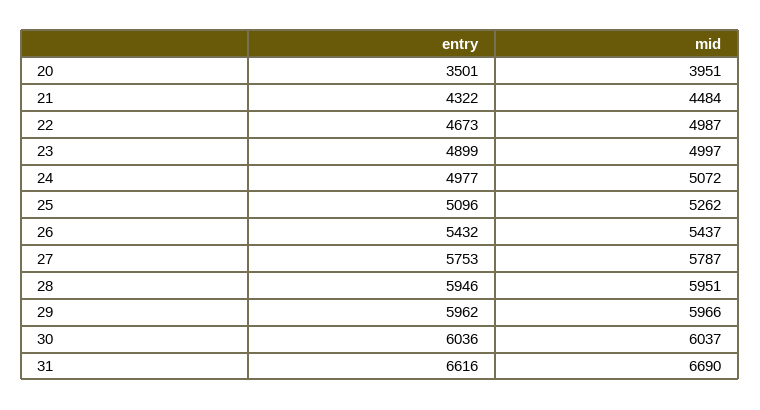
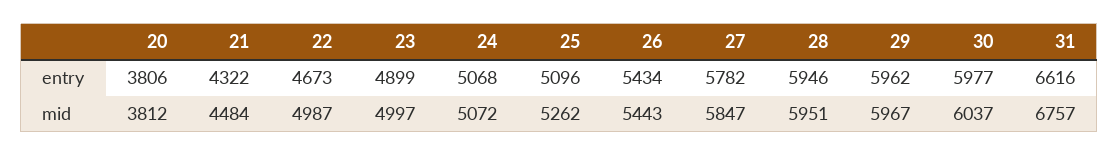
  {
    "entry": {
-     "20": 3501,
+     "20": 3806,
      "21": 4322,
      "22": 4673,
      "23": 4899,
-     "24": 4977,
+     "24": 5068,
      "25": 5096,
-     "26": 5432,
+     "26": 5434,
-     "27": 5753,
+     "27": 5782,
      "28": 5946,
      "29": 5962,
-     "30": 6036,
+     "30": 5977,
      "31": 6616
    },
    "mid": {
-     "20": 3951,
+     "20": 3812,
      "21": 4484,
      "22": 4987,
      "23": 4997,
      "24": 5072,
      "25": 5262,
-     "26": 5437,
+     "26": 5443,
-     "27": 5787,
+     "27": 5847,
      "28": 5951,
-     "29": 5966,
+     "29": 5967,
      "30": 6037,
-     "31": 6690
+     "31": 6757
    }
  }

